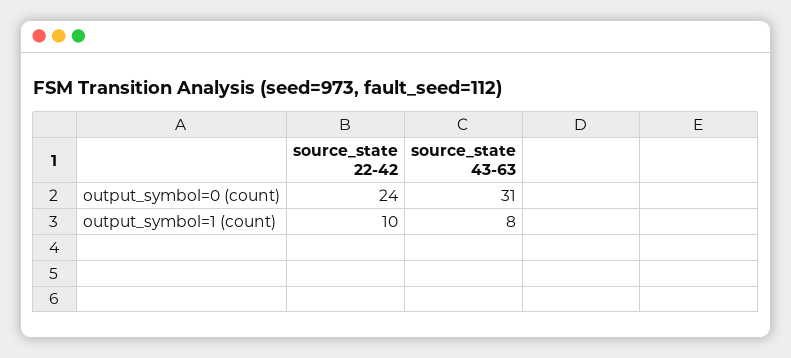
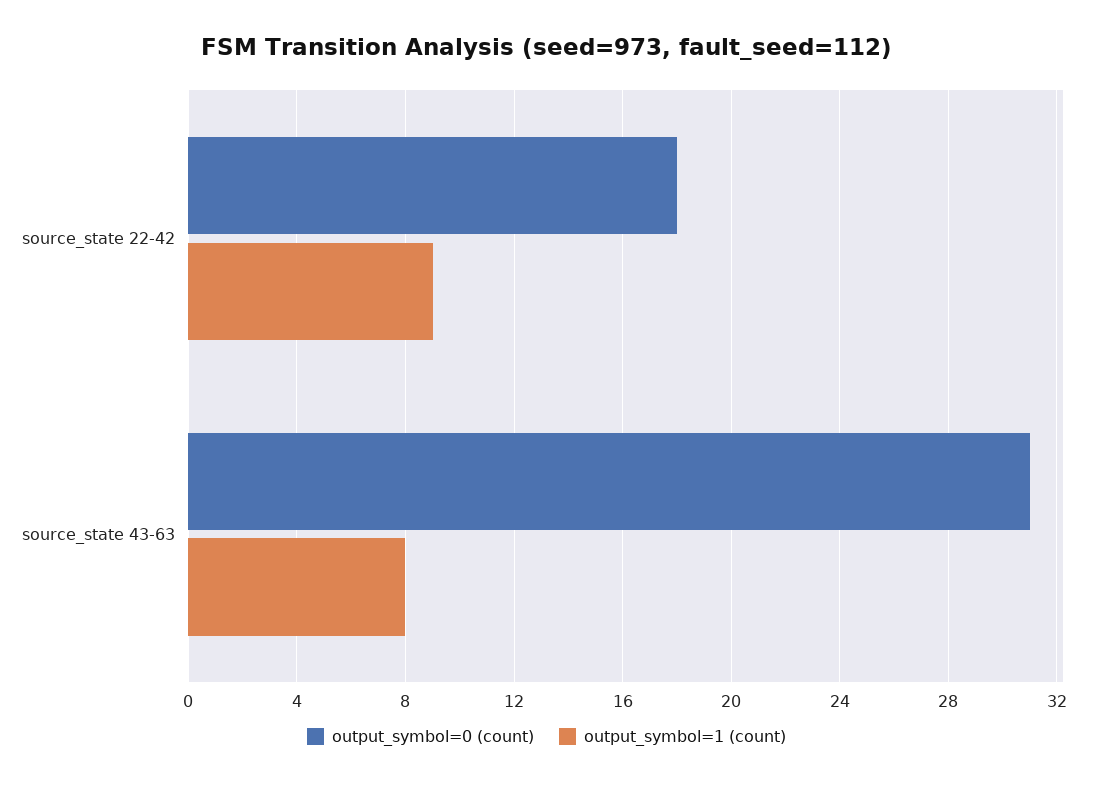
  {
    "output_symbol=0 (count)": {
-     "source_state 22-42": 24,
+     "source_state 22-42": 18,
      "source_state 43-63": 31
    },
    "output_symbol=1 (count)": {
-     "source_state 22-42": 10,
+     "source_state 22-42": 9,
      "source_state 43-63": 8
    }
  }

